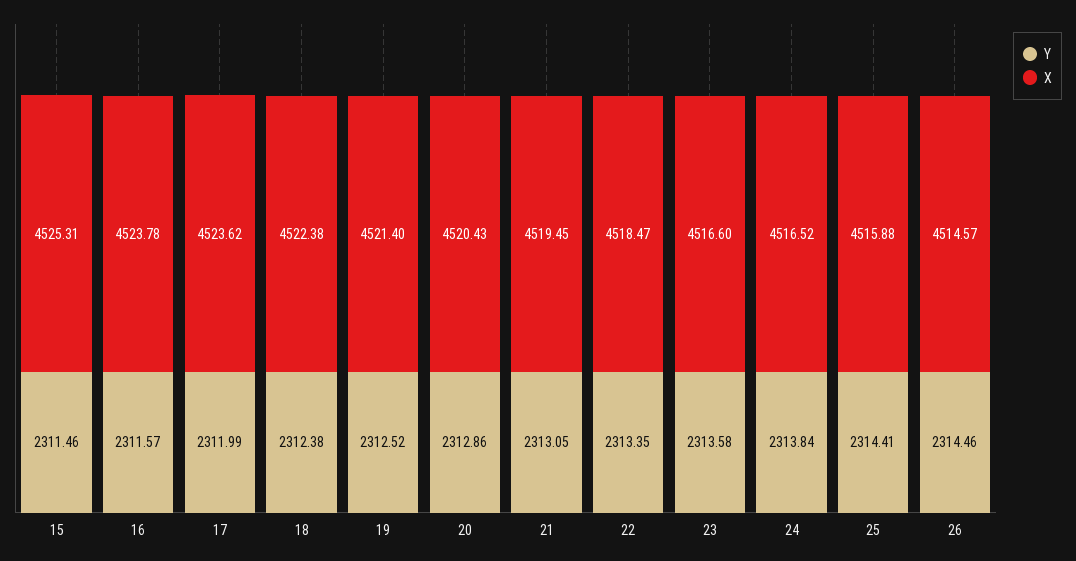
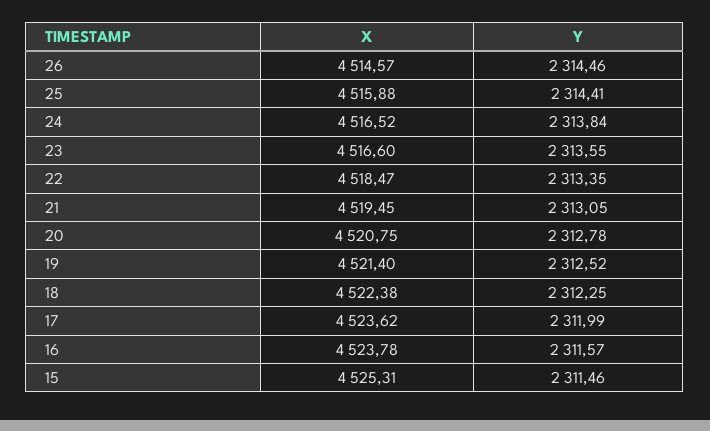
  {
    "Y": {
      "15": 2311.46,
      "16": 2311.57,
      "17": 2311.99,
-     "18": 2312.38,
+     "18": 2312.25,
      "19": 2312.52,
-     "20": 2312.86,
+     "20": 2312.78,
      "21": 2313.05,
      "22": 2313.35,
-     "23": 2313.58,
+     "23": 2313.55,
      "24": 2313.84,
      "25": 2314.41,
      "26": 2314.46
    },
    "X": {
      "15": 4525.31,
      "16": 4523.78,
      "17": 4523.62,
      "18": 4522.38,
      "19": 4521.4,
-     "20": 4520.43,
+     "20": 4520.75,
      "21": 4519.45,
      "22": 4518.47,
      "23": 4516.6,
      "24": 4516.52,
      "25": 4515.88,
      "26": 4514.57
    }
  }

